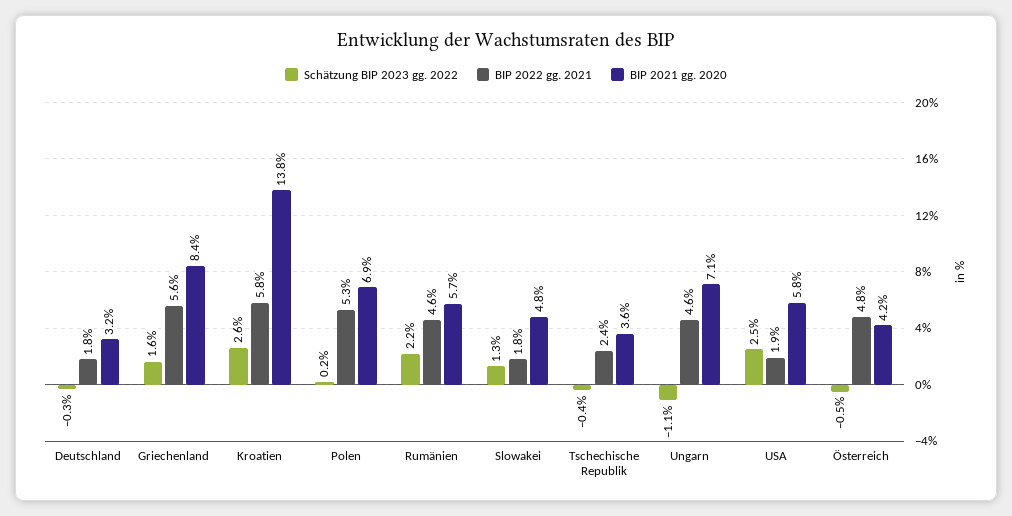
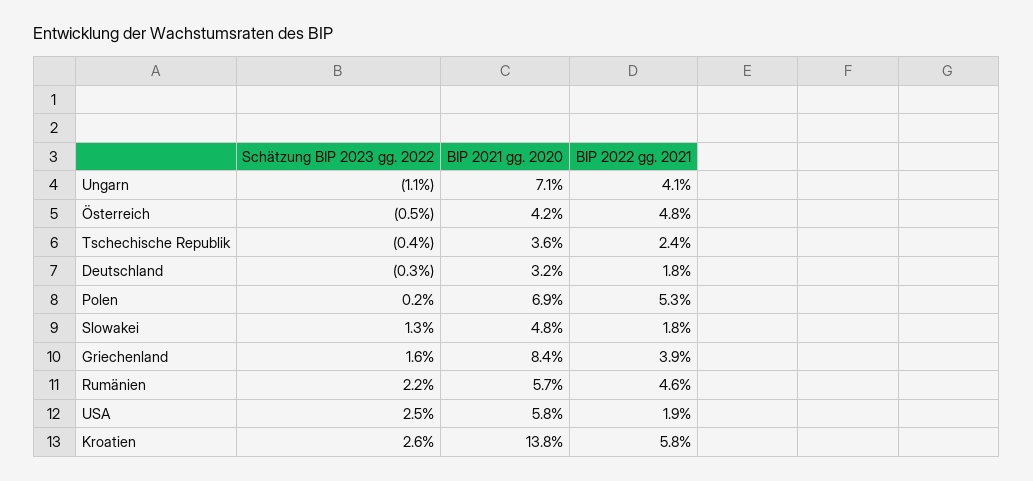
  {
    "Schätzung BIP 2023 gg. 2022": {
      "Deutschland": -0.3,
      "Griechenland": 1.6,
      "Kroatien": 2.6,
      "Polen": 0.2,
      "Rumänien": 2.2,
      "Slowakei": 1.3,
      "Tschechische Republik": -0.4,
      "Ungarn": -1.1,
      "USA": 2.5,
      "Österreich": -0.5
    },
    "BIP 2022 gg. 2021": {
      "Deutschland": 1.8,
-     "Griechenland": 5.6,
+     "Griechenland": 3.9,
      "Kroatien": 5.8,
      "Polen": 5.3,
      "Rumänien": 4.6,
      "Slowakei": 1.8,
      "Tschechische Republik": 2.4,
-     "Ungarn": 4.6,
+     "Ungarn": 4.1,
      "USA": 1.9,
      "Österreich": 4.8
    },
    "BIP 2021 gg. 2020": {
      "Deutschland": 3.2,
      "Griechenland": 8.4,
      "Kroatien": 13.8,
      "Polen": 6.9,
      "Rumänien": 5.7,
      "Slowakei": 4.8,
      "Tschechische Republik": 3.6,
      "Ungarn": 7.1,
      "USA": 5.8,
      "Österreich": 4.2
    }
  }

